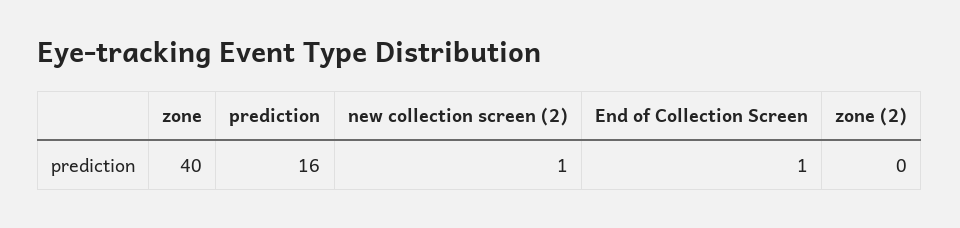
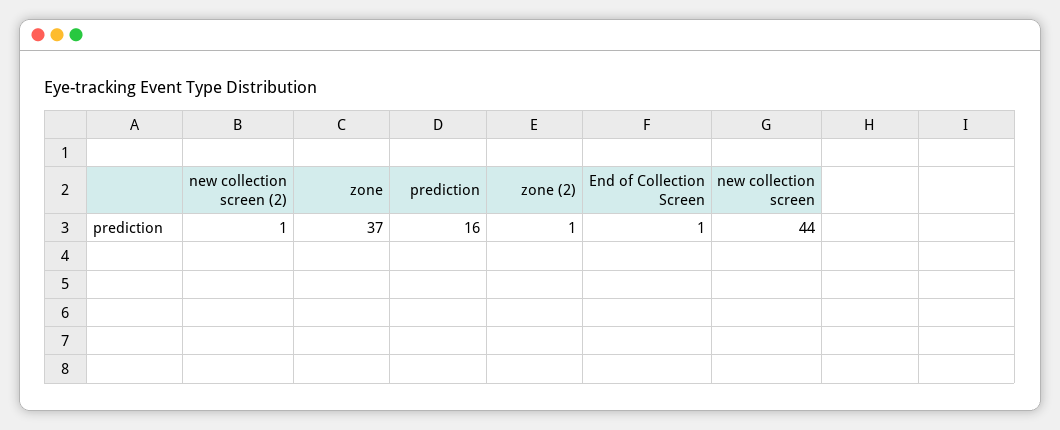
  {
-   "zone": 40,
+   "zone": 37,
    "prediction": 16,
    "new collection screen (2)": 1,
    "End of Collection Screen": 1,
-   "zone (2)": 0
+   "zone (2)": 1,
+   "new collection screen": 44
  }

